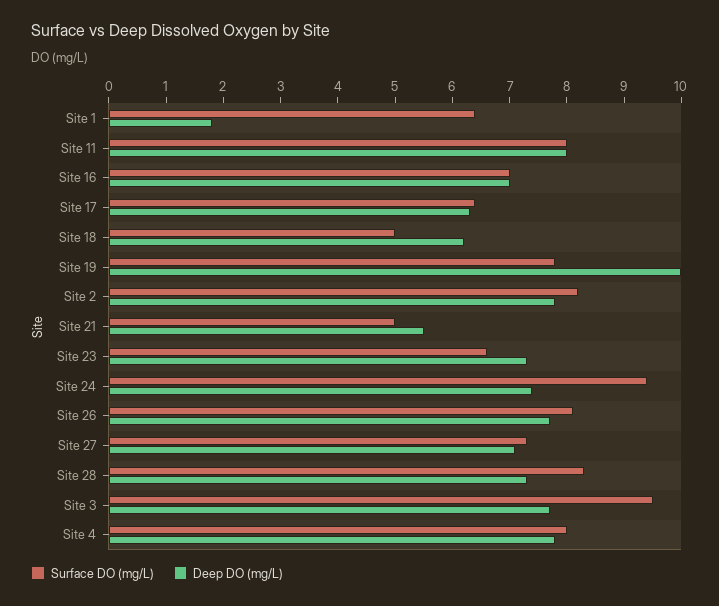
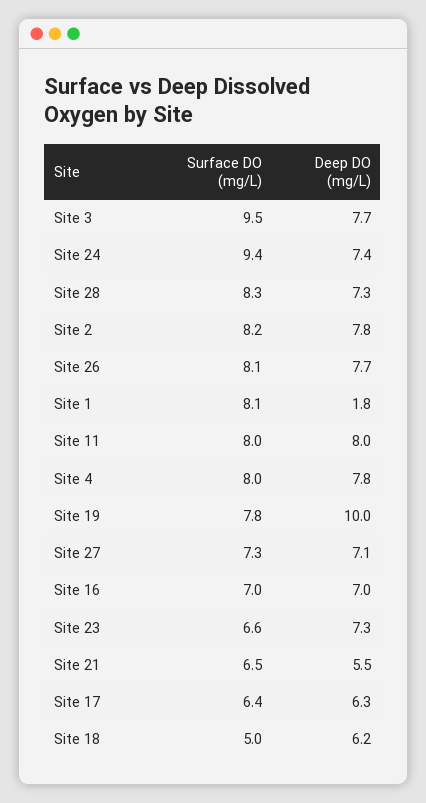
  {
    "Surface DO (mg/L)": {
-     "Site 1": 6.5,
+     "Site 1": 8.1,
      "Site 11": 8,
      "Site 16": 7,
      "Site 17": 6.4,
      "Site 18": 5,
      "Site 19": 7.8,
      "Site 2": 8.2,
-     "Site 21": 5,
+     "Site 21": 6.5,
      "Site 23": 6.6,
      "Site 24": 9.4,
      "Site 26": 8.1,
      "Site 27": 7.3,
      "Site 28": 8.3,
      "Site 3": 9.5,
      "Site 4": 8
    },
    "Deep DO (mg/L)": {
      "Site 1": 1.8,
      "Site 11": 8,
      "Site 16": 7,
      "Site 17": 6.3,
      "Site 18": 6.2,
      "Site 19": 10,
      "Site 2": 7.8,
      "Site 21": 5.5,
      "Site 23": 7.3,
      "Site 24": 7.4,
      "Site 26": 7.7,
      "Site 27": 7.1,
      "Site 28": 7.3,
      "Site 3": 7.7,
      "Site 4": 7.8
    }
  }

